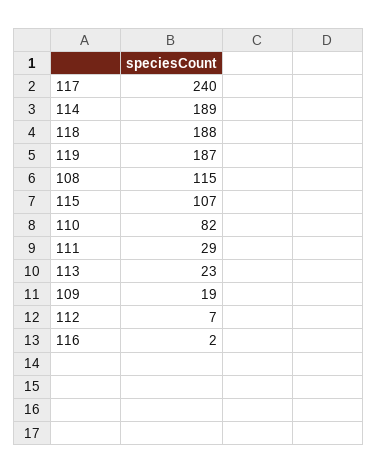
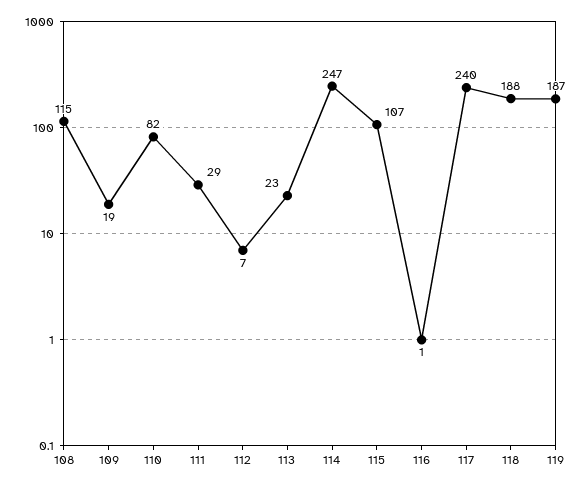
  {
    "117": 240,
-   "114": 189,
+   "114": 247,
    "118": 188,
    "119": 187,
    "108": 115,
    "115": 107,
    "110": 82,
    "111": 29,
    "113": 23,
    "109": 19,
    "112": 7,
-   "116": 2
+   "116": 1
  }

